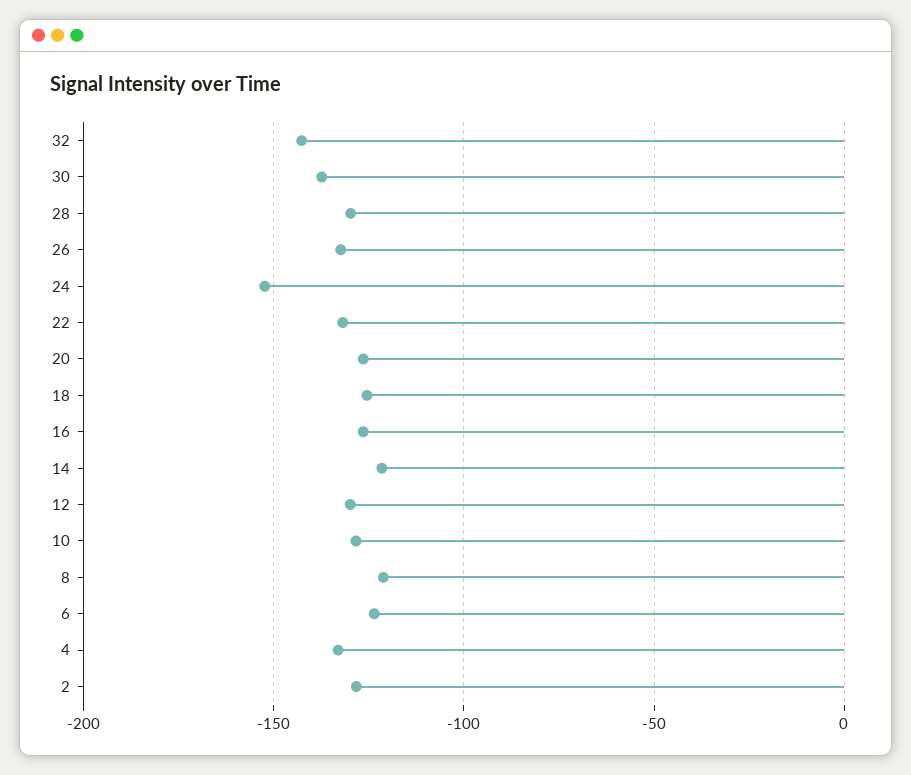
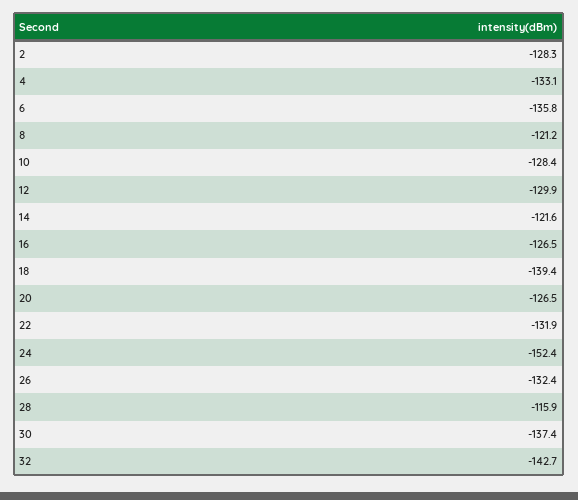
  {
    "32": -142.7,
    "30": -137.4,
-   "28": -130,
+   "28": -115.9,
    "26": -132.4,
    "24": -152.4,
    "22": -131.9,
    "20": -126.5,
-   "18": -125,
+   "18": -139.4,
    "16": -126.5,
    "14": -121.6,
    "12": -129.9,
    "10": -128.4,
    "8": -121.2,
-   "6": -125,
+   "6": -135.8,
    "4": -133.1,
    "2": -128.3
  }

